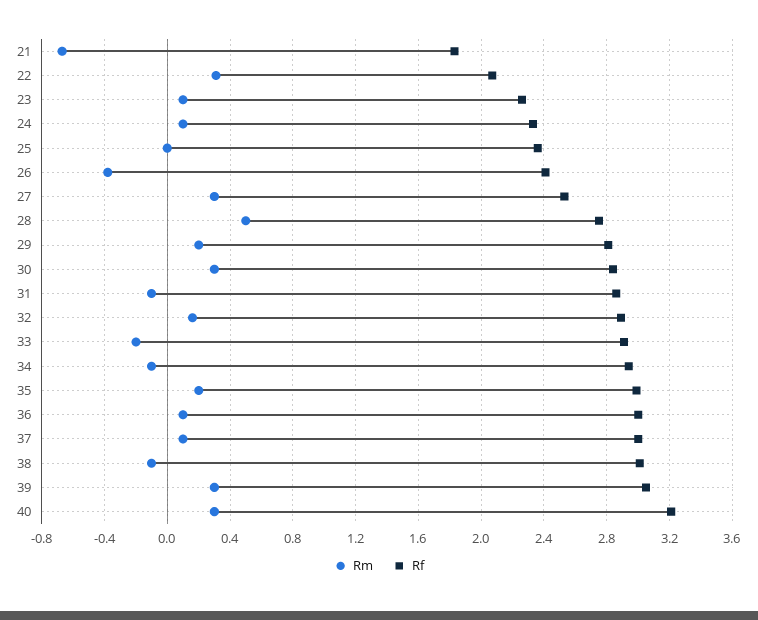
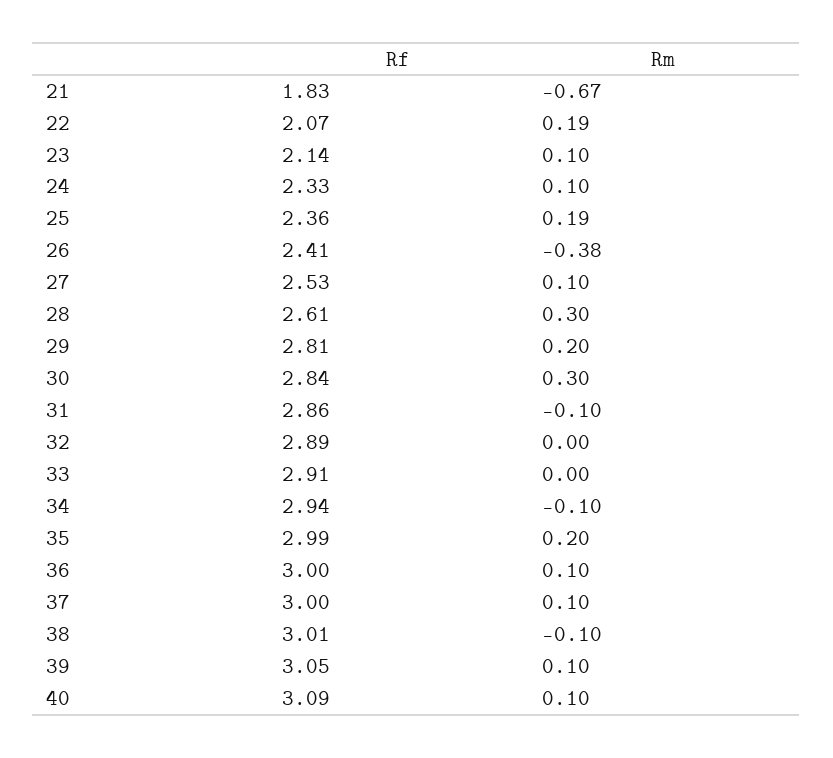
  {
    "Rm": {
      "21": -0.67,
-     "22": 0.3,
+     "22": 0.19,
      "23": 0.1,
      "24": 0.1,
-     "25": 0,
+     "25": 0.19,
      "26": -0.38,
-     "27": 0.3,
+     "27": 0.1,
-     "28": 0.5,
+     "28": 0.3,
      "29": 0.2,
      "30": 0.3,
      "31": -0.1,
-     "32": 0.15,
+     "32": 0,
-     "33": -0.2,
+     "33": 0,
      "34": -0.1,
      "35": 0.2,
      "36": 0.1,
      "37": 0.1,
      "38": -0.1,
-     "39": 0.3,
+     "39": 0.1,
-     "40": 0.3
+     "40": 0.1
    },
    "Rf": {
      "21": 1.83,
      "22": 2.07,
-     "23": 2.25,
+     "23": 2.14,
      "24": 2.33,
      "25": 2.36,
      "26": 2.41,
      "27": 2.53,
-     "28": 2.75,
+     "28": 2.61,
      "29": 2.81,
      "30": 2.84,
      "31": 2.86,
      "32": 2.89,
      "33": 2.91,
      "34": 2.94,
      "35": 2.99,
      "36": 3,
      "37": 3,
      "38": 3.01,
      "39": 3.05,
-     "40": 3.2
+     "40": 3.09
    }
  }

